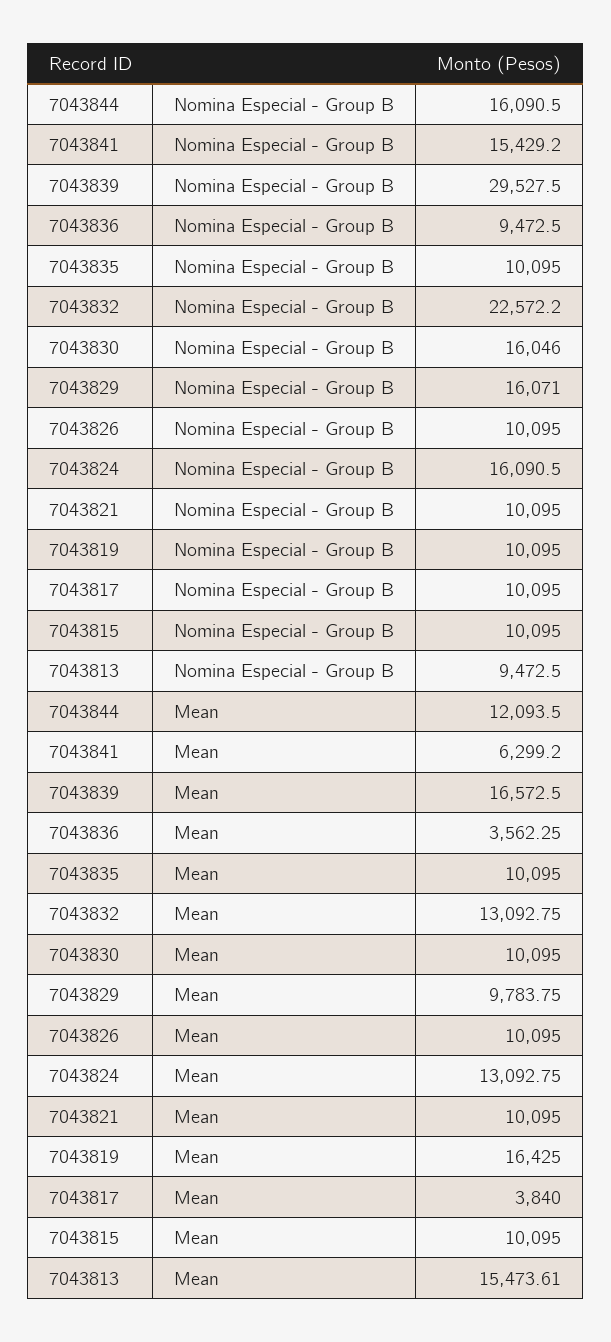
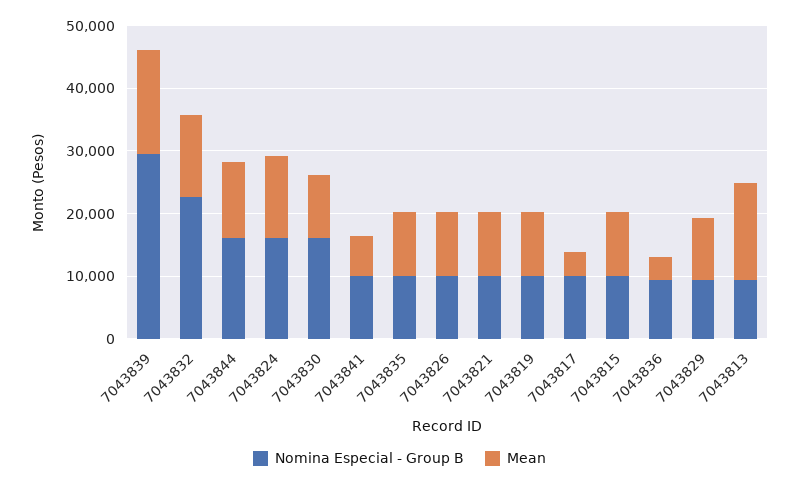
  {
    "Nomina Especial - Group B": {
      "7043844": 16090.5,
-     "7043841": 15429.2,
+     "7043841": 10000,
      "7043839": 29527.5,
      "7043836": 9472.5,
      "7043835": 10095,
      "7043832": 22572.2,
      "7043830": 16046,
-     "7043829": 16071,
+     "7043829": 10000,
      "7043826": 10095,
      "7043824": 16090.5,
      "7043821": 10095,
      "7043819": 10095,
      "7043817": 10095,
      "7043815": 10095,
      "7043813": 9472.5
    },
    "Mean": {
      "7043844": 12093.5,
      "7043841": 6299.2,
      "7043839": 16572.5,
      "7043836": 3562.25,
      "7043835": 10095,
      "7043832": 13092.75,
      "7043830": 10095,
      "7043829": 9783.75,
      "7043826": 10095,
      "7043824": 13092.75,
      "7043821": 10095,
-     "7043819": 16425,
+     "7043819": 10000,
      "7043817": 3840,
      "7043815": 10095,
      "7043813": 15473.61
    }
  }

